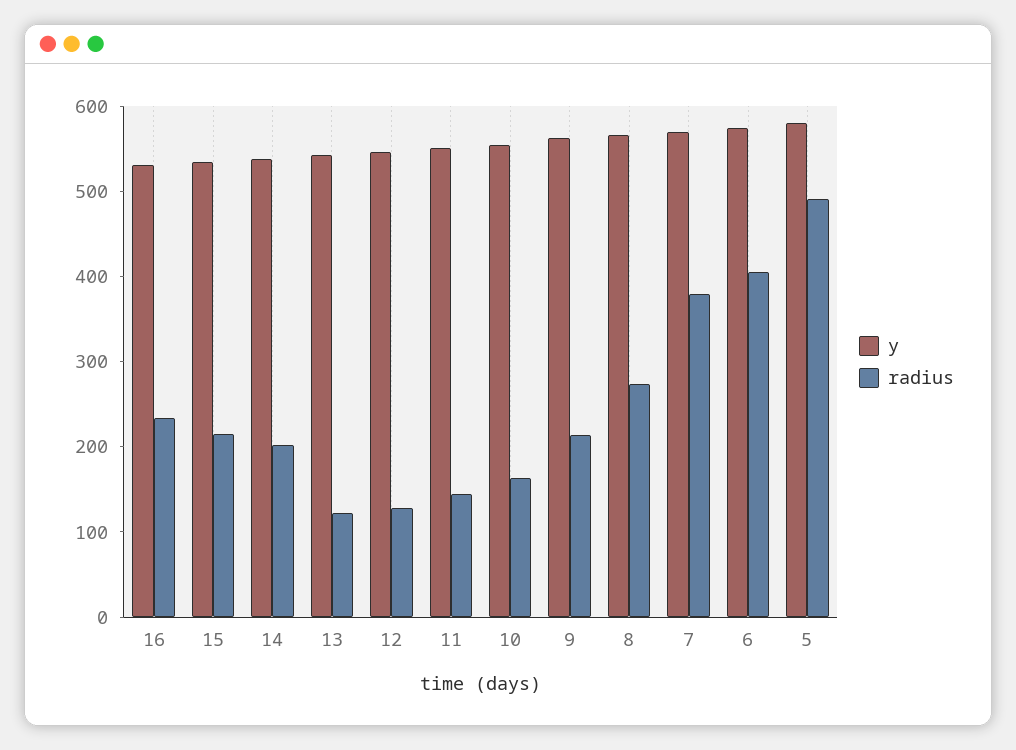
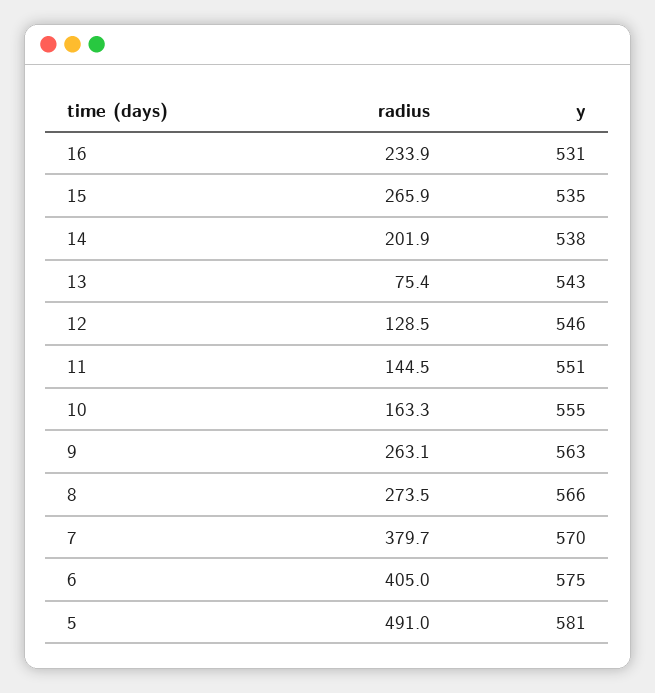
  {
    "y": {
      "16": 531,
      "15": 535,
      "14": 538,
      "13": 543,
      "12": 546,
      "11": 551,
      "10": 555,
      "9": 563,
      "8": 566,
      "7": 570,
      "6": 575,
      "5": 581
    },
    "radius": {
      "16": 233.9,
-     "15": 220,
+     "15": 265.9,
      "14": 201.9,
-     "13": 120,
+     "13": 75.4,
      "12": 128.5,
      "11": 144.5,
      "10": 163.3,
-     "9": 220,
+     "9": 263.1,
      "8": 273.5,
      "7": 379.7,
      "6": 405,
      "5": 491
    }
  }

